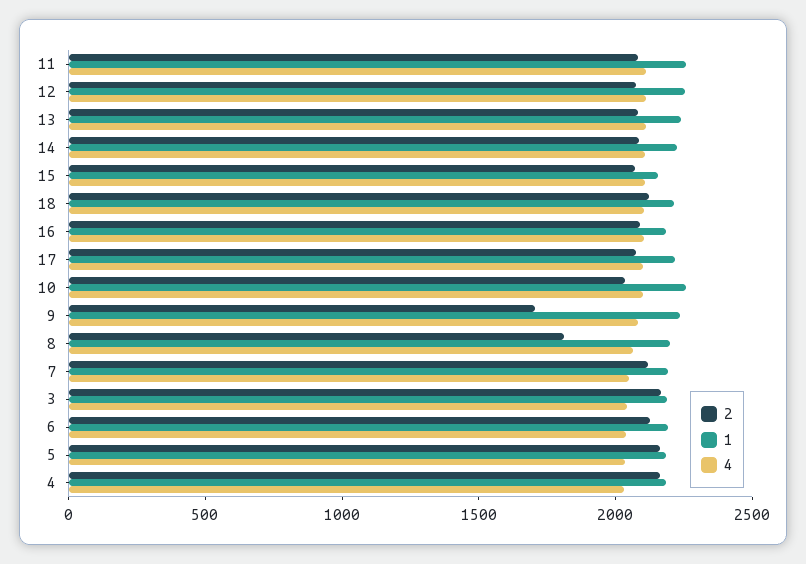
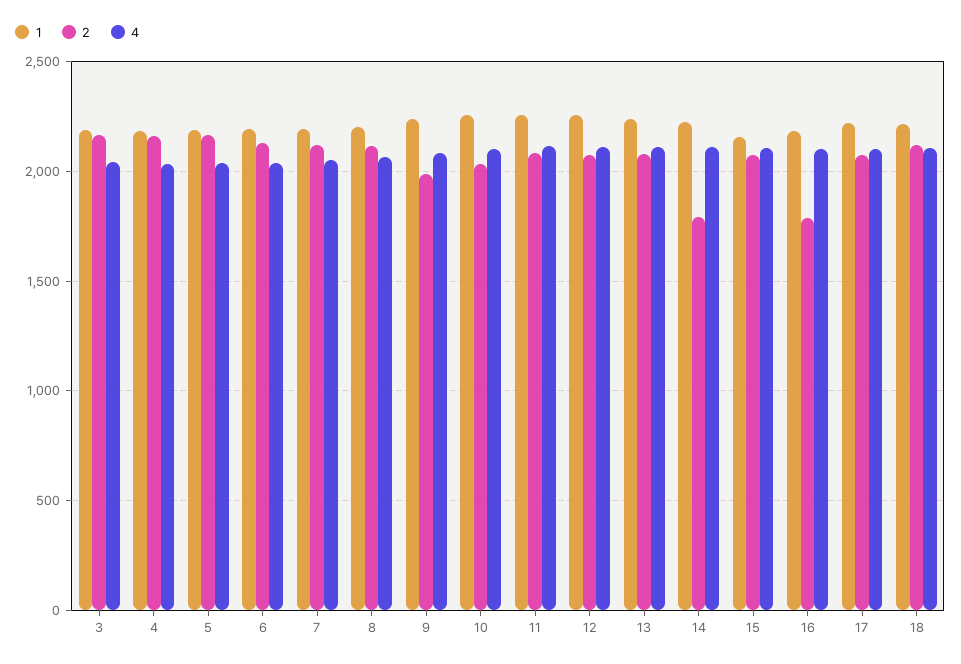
  {
    "2": {
      "11": 2100,
      "12": 2100,
      "13": 2100,
-     "14": 2100,
+     "14": 1800,
      "15": 2050,
      "18": 2100,
-     "16": 2100,
+     "16": 1800,
      "17": 2100,
      "10": 2050,
-     "9": 1700,
+     "9": 2000,
-     "8": 1800,
+     "8": 2100,
      "7": 2100,
      "3": 2150,
      "6": 2150,
      "5": 2150,
      "4": 2150
    },
    "1": {
      "11": 2250,
      "12": 2250,
      "13": 2250,
      "14": 2250,
      "15": 2150,
      "18": 2200,
      "16": 2200,
      "17": 2200,
      "10": 2250,
      "9": 2250,
      "8": 2200,
      "7": 2200,
      "3": 2200,
      "6": 2200,
      "5": 2200,
      "4": 2200
    },
    "4": {
      "11": 2100,
      "12": 2100,
      "13": 2100,
      "14": 2100,
      "15": 2100,
      "18": 2100,
      "16": 2100,
      "17": 2100,
      "10": 2100,
      "9": 2100,
      "8": 2050,
      "7": 2050,
      "3": 2050,
      "6": 2050,
      "5": 2050,
      "4": 2050
    }
  }

